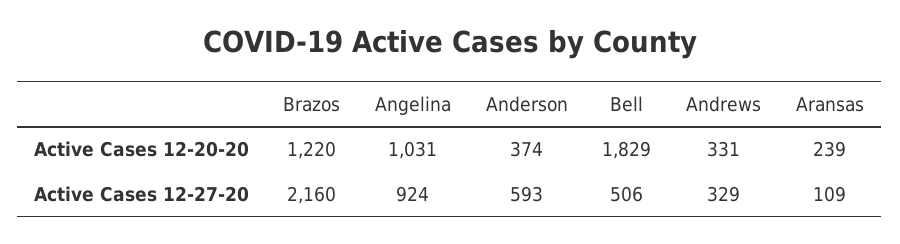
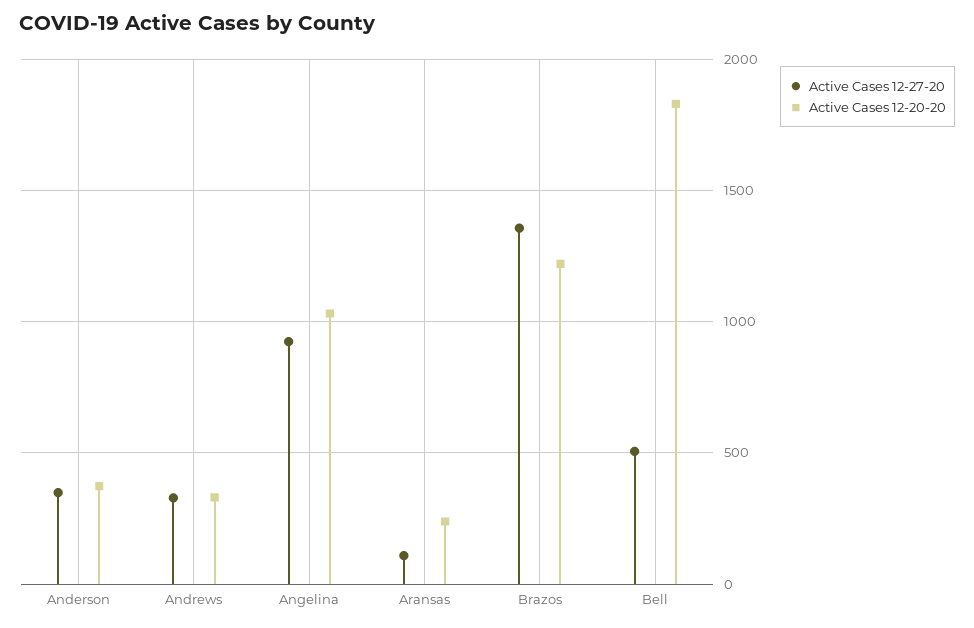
  {
    "Active Cases 12-20-20": {
      "Brazos": 1220,
      "Angelina": 1031,
      "Anderson": 374,
      "Bell": 1829,
      "Andrews": 331,
      "Aransas": 239
    },
    "Active Cases 12-27-20": {
-     "Brazos": 2160,
+     "Brazos": 1350,
      "Angelina": 924,
-     "Anderson": 593,
+     "Anderson": 350,
      "Bell": 506,
      "Andrews": 329,
      "Aransas": 109
    }
  }

